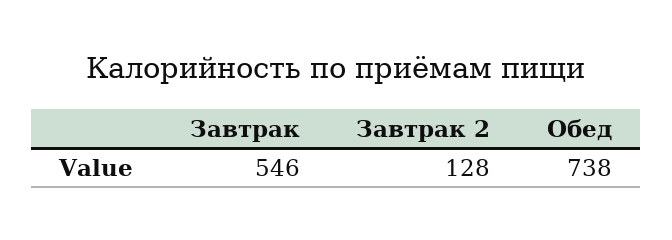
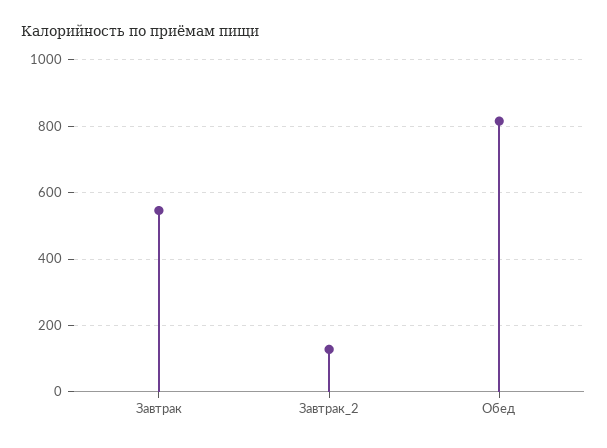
  {
    "Завтрак": 546,
    "Завтрак 2": 128,
-   "Обед": 738
+   "Обед": 820
  }

